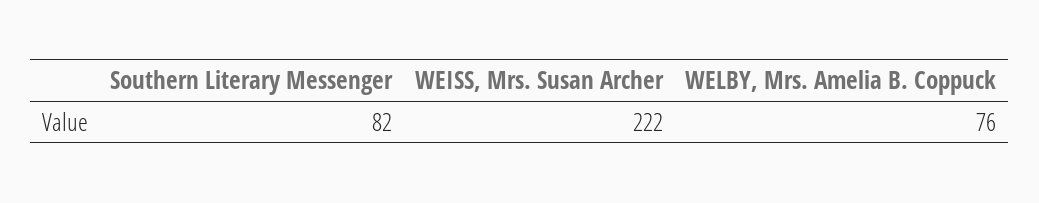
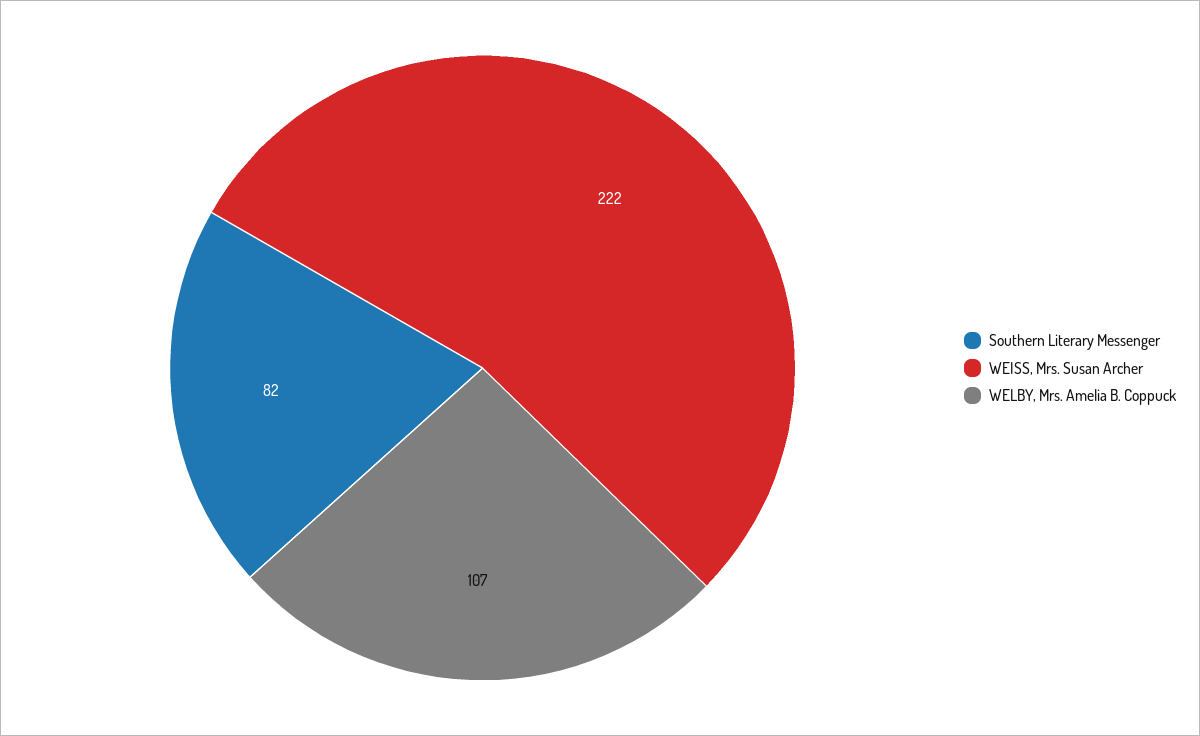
  {
    "Southern Literary Messenger": 82,
    "WEISS, Mrs. Susan Archer": 222,
-   "WELBY, Mrs. Amelia B. Coppuck": 76
+   "WELBY, Mrs. Amelia B. Coppuck": 107
  }

